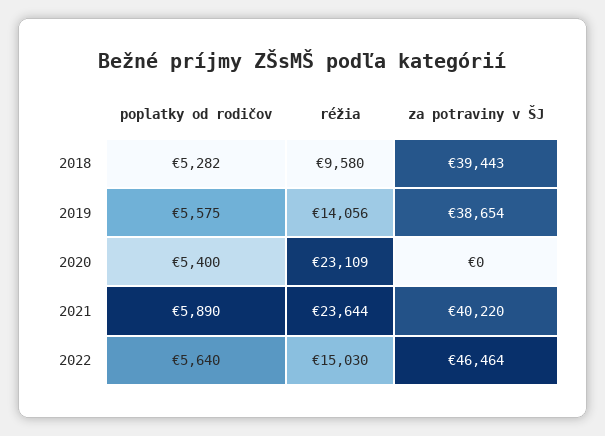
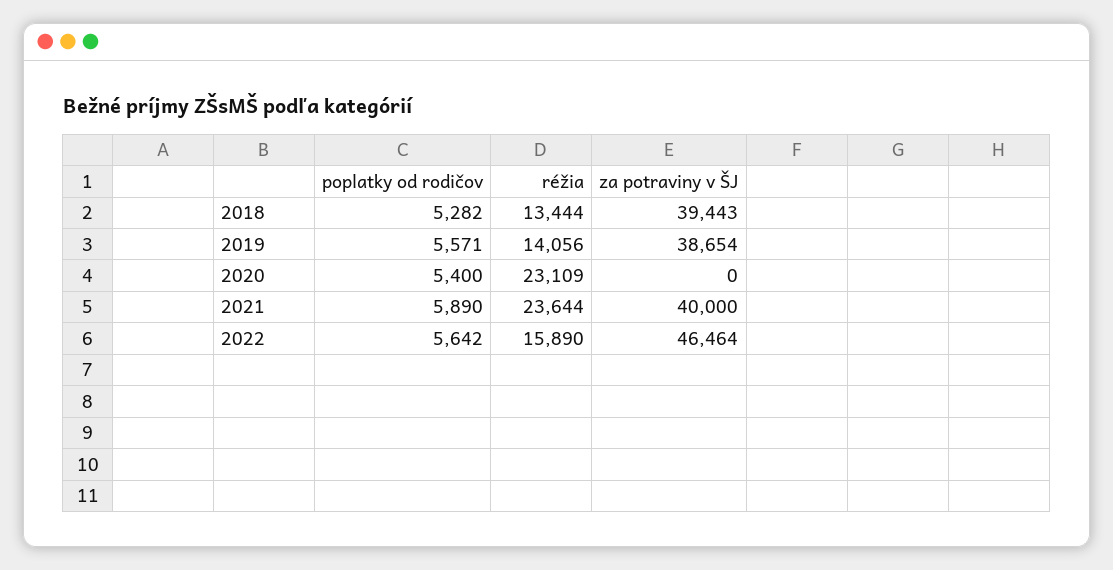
  {
    "poplatky od rodičov": {
      "2018": 5282,
-     "2019": 5575,
+     "2019": 5571,
      "2020": 5400,
      "2021": 5890,
-     "2022": 5640
+     "2022": 5642
    },
    "réžia": {
-     "2018": 9580,
+     "2018": 13444,
      "2019": 14056,
      "2020": 23109,
      "2021": 23644,
-     "2022": 15030
+     "2022": 15890
    },
    "za potraviny v ŠJ": {
      "2018": 39443,
      "2019": 38654,
      "2020": 0,
-     "2021": 40220,
+     "2021": 40000,
      "2022": 46464
    }
  }

